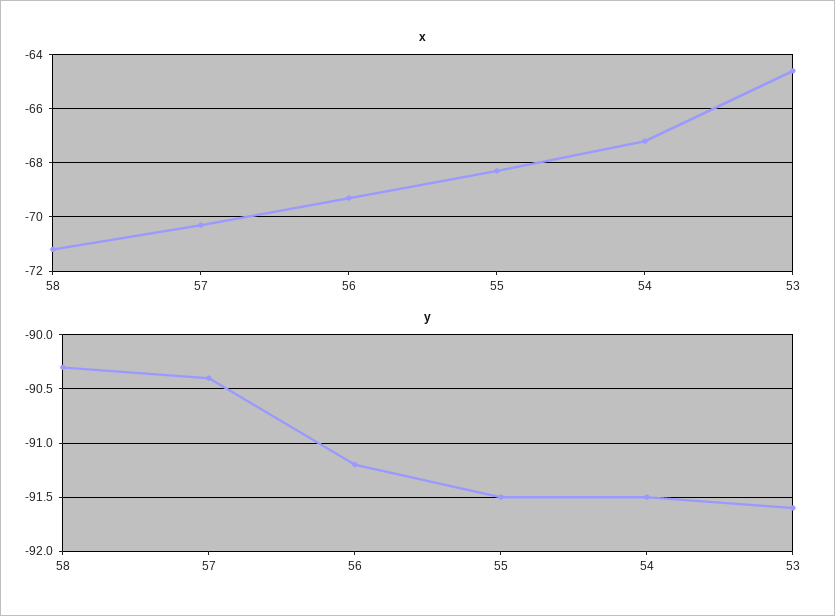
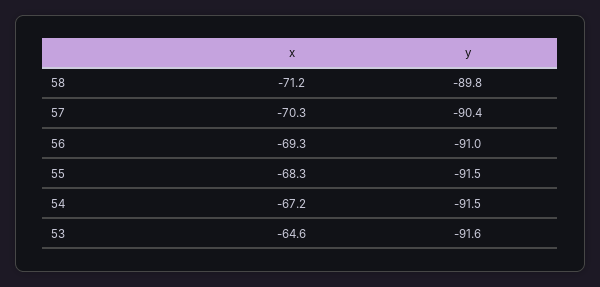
  {
    "x": {
      "58": -71.2,
      "57": -70.3,
      "56": -69.3,
      "55": -68.3,
      "54": -67.2,
      "53": -64.6
    },
    "y": {
-     "58": -90.3,
+     "58": -89.8,
      "57": -90.4,
-     "56": -91.2,
+     "56": -91,
      "55": -91.5,
      "54": -91.5,
      "53": -91.6
    }
  }

